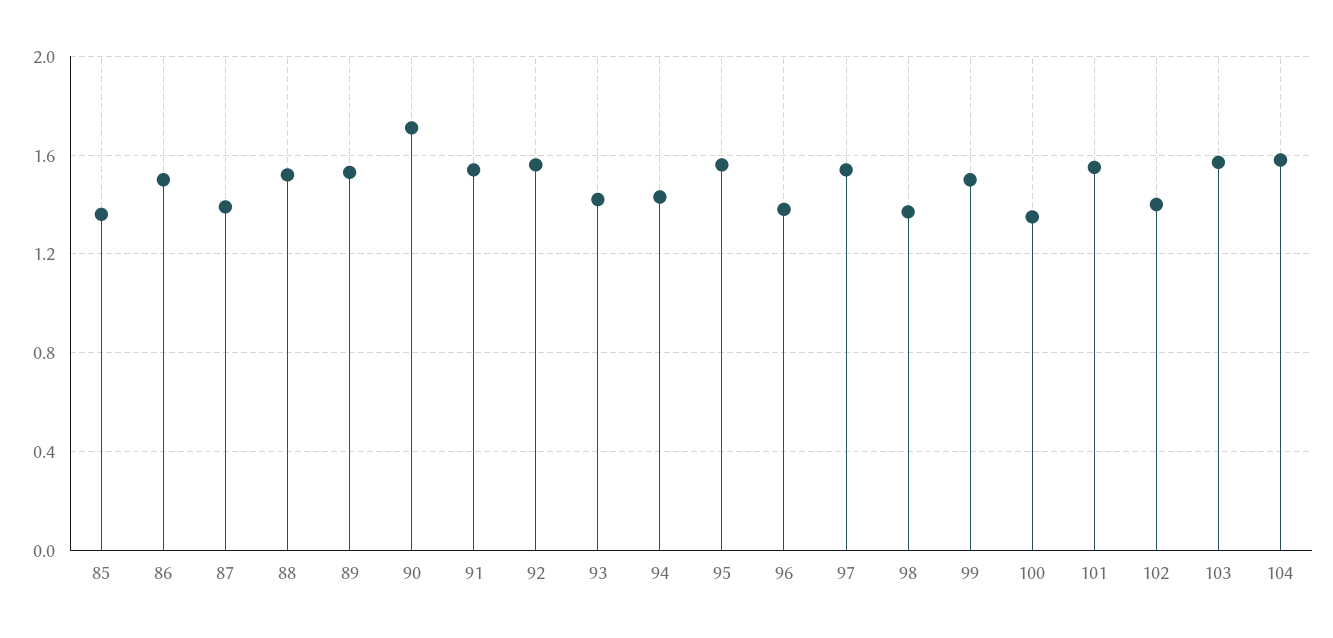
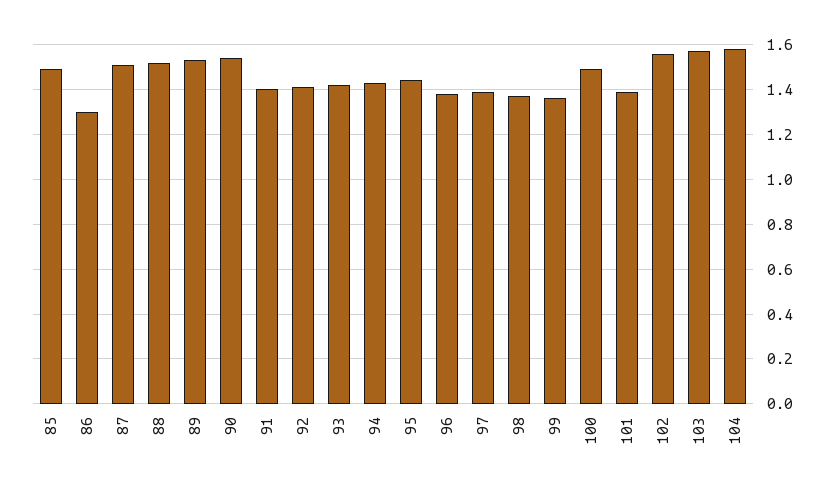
  {
-   "85": 1.35,
+   "85": 1.5,
-   "86": 1.5,
+   "86": 1.3,
-   "87": 1.4,
+   "87": 1.5,
    "88": 1.5,
    "89": 1.55,
-   "90": 1.7,
+   "90": 1.55,
-   "91": 1.55,
+   "91": 1.4,
-   "92": 1.55,
+   "92": 1.4,
    "93": 1.4,
    "94": 1.45,
-   "95": 1.55,
+   "95": 1.45,
    "96": 1.4,
-   "97": 1.55,
+   "97": 1.4,
    "98": 1.35,
-   "99": 1.5,
+   "99": 1.35,
-   "100": 1.35,
+   "100": 1.5,
-   "101": 1.55,
+   "101": 1.4,
-   "102": 1.4,
+   "102": 1.55,
    "103": 1.55,
    "104": 1.6
  }

